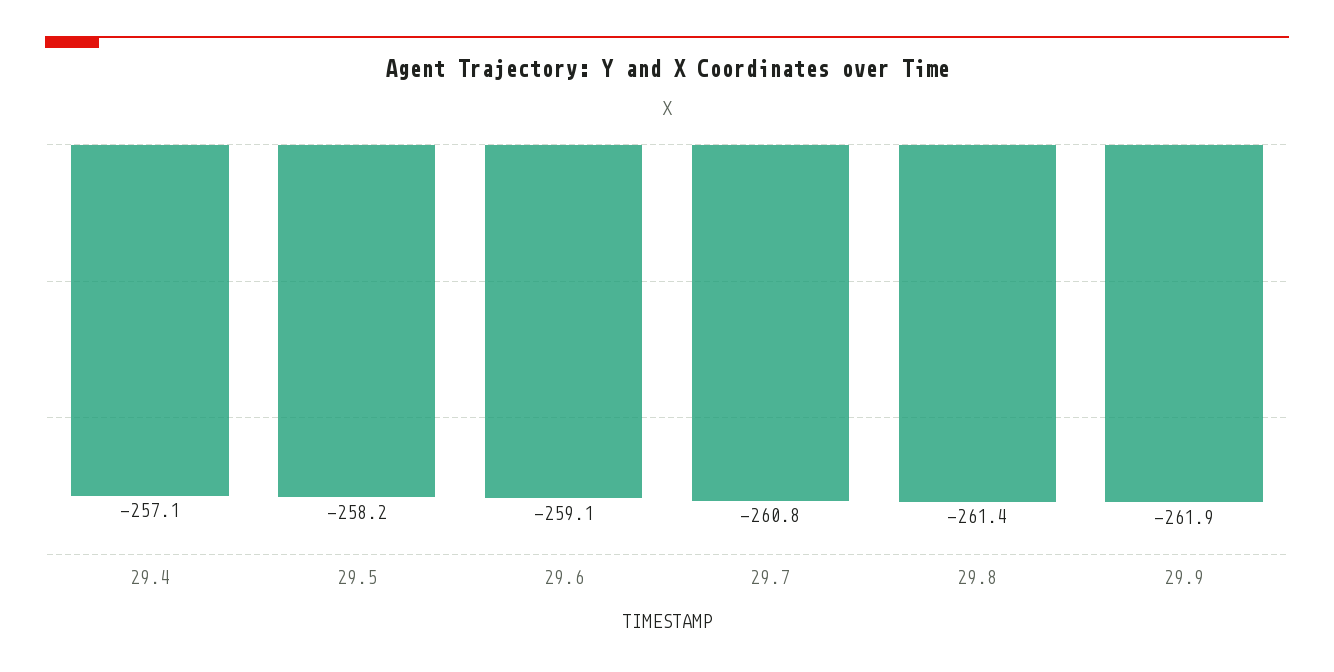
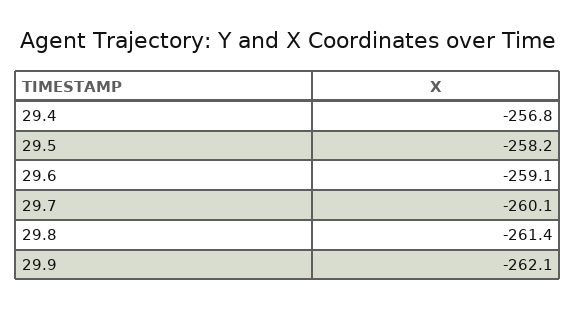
  {
-   "29.4": -257.1,
+   "29.4": -256.8,
    "29.5": -258.2,
    "29.6": -259.1,
-   "29.7": -260.8,
+   "29.7": -260.1,
    "29.8": -261.4,
-   "29.9": -261.9
+   "29.9": -262.1
  }

